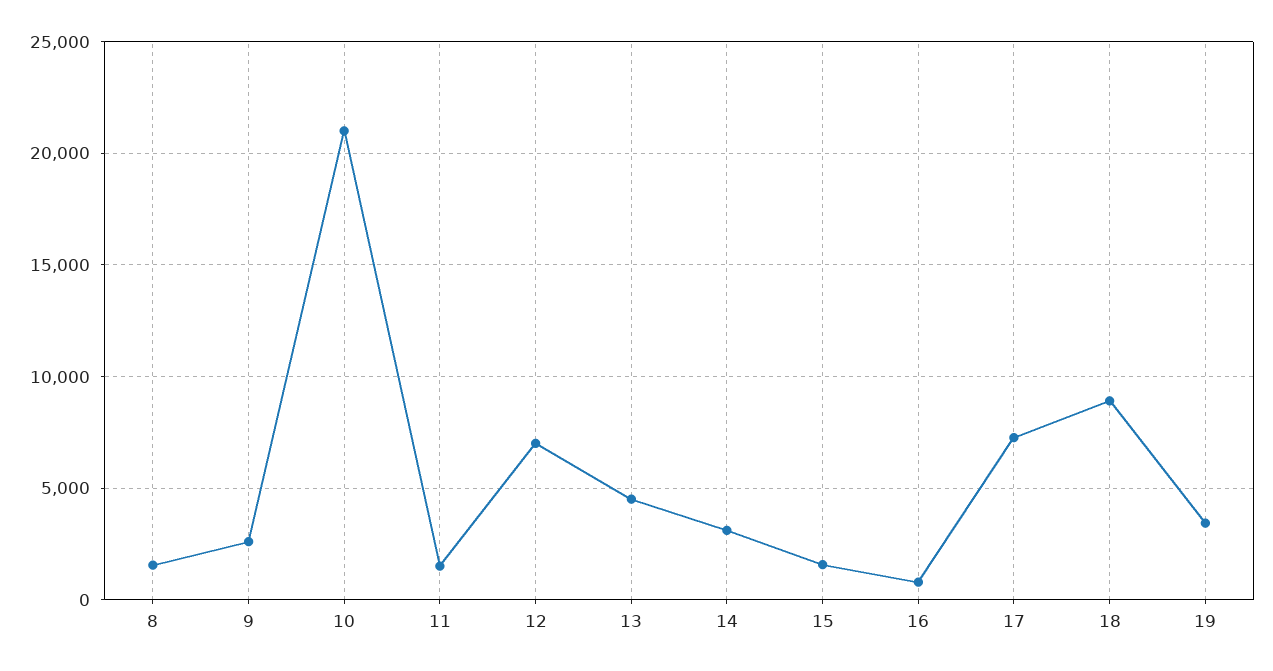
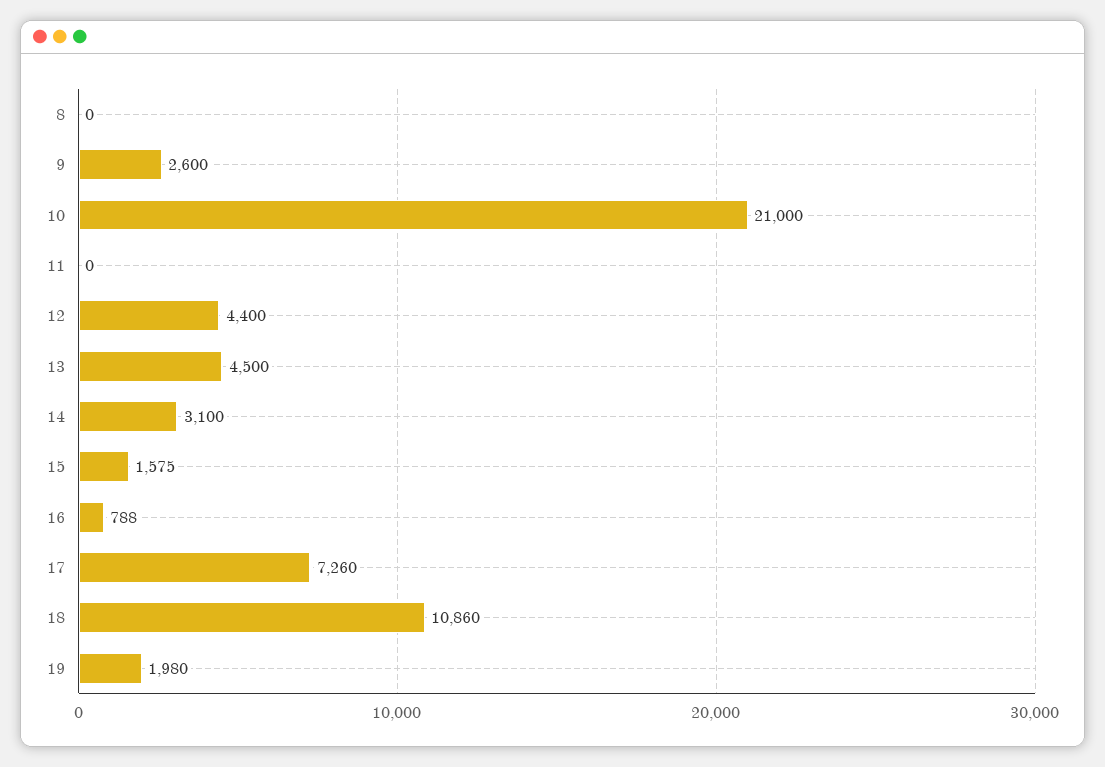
  {
-   "8": 1500,
+   "8": 0,
    "9": 2600,
    "10": 21000,
-   "11": 1500,
+   "11": 0,
-   "12": 7000,
+   "12": 4400,
    "13": 4500,
    "14": 3100,
    "15": 1575,
    "16": 788,
    "17": 7260,
-   "18": 9000,
+   "18": 10860,
-   "19": 3500
+   "19": 1980
  }

